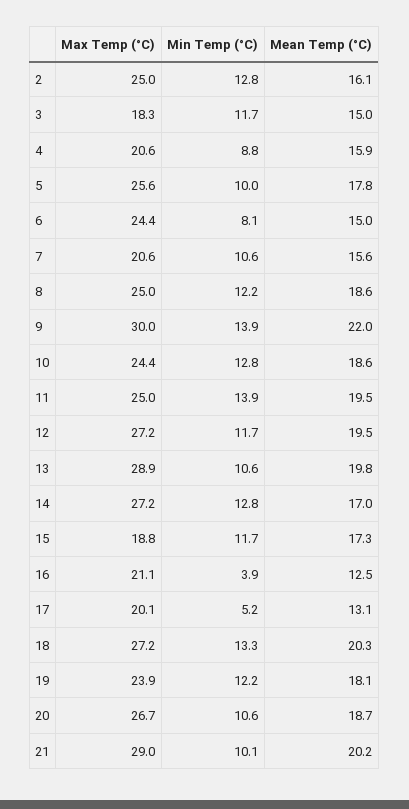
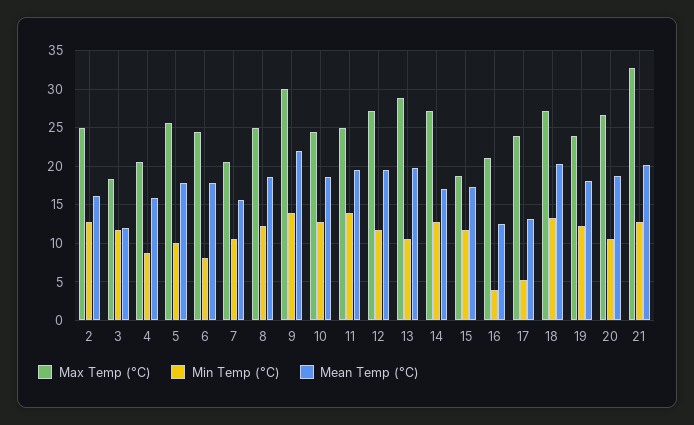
  {
    "Max Temp (°C)": {
      "2": 25,
      "3": 18.3,
      "4": 20.6,
      "5": 25.6,
      "6": 24.4,
      "7": 20.6,
      "8": 25,
      "9": 30,
      "10": 24.4,
      "11": 25,
      "12": 27.2,
      "13": 28.9,
      "14": 27.2,
      "15": 18.8,
      "16": 21.1,
-     "17": 20.1,
+     "17": 24,
      "18": 27.2,
      "19": 23.9,
      "20": 26.7,
-     "21": 29
+     "21": 33
    },
    "Min Temp (°C)": {
      "2": 12.8,
      "3": 11.7,
      "4": 8.8,
      "5": 10,
      "6": 8.1,
      "7": 10.6,
      "8": 12.2,
      "9": 13.9,
      "10": 12.8,
      "11": 13.9,
      "12": 11.7,
      "13": 10.6,
      "14": 12.8,
      "15": 11.7,
      "16": 3.9,
      "17": 5.2,
      "18": 13.3,
      "19": 12.2,
      "20": 10.6,
-     "21": 10.1
+     "21": 13
    },
    "Mean Temp (°C)": {
      "2": 16.1,
-     "3": 15,
+     "3": 12,
      "4": 15.9,
      "5": 17.8,
-     "6": 15,
+     "6": 18,
      "7": 15.6,
      "8": 18.6,
      "9": 22,
      "10": 18.6,
      "11": 19.5,
      "12": 19.5,
      "13": 19.8,
      "14": 17,
      "15": 17.3,
      "16": 12.5,
      "17": 13.1,
      "18": 20.3,
      "19": 18.1,
      "20": 18.7,
      "21": 20.2
    }
  }

